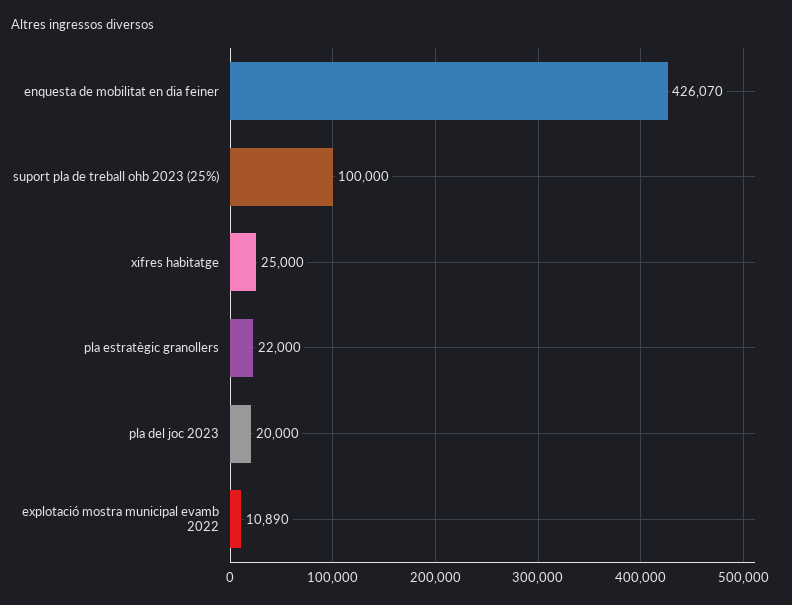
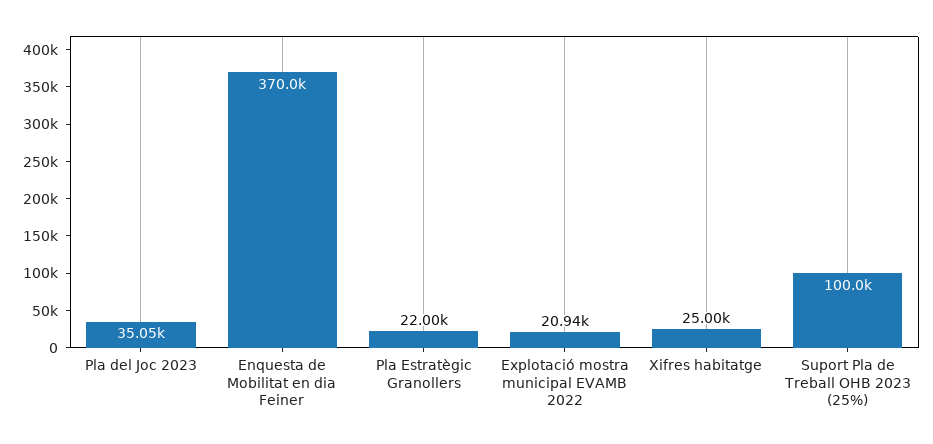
  {
-   "enquesta de mobilitat en dia feiner": 426070,
+   "enquesta de mobilitat en dia feiner": 370000,
    "suport pla de treball ohb 2023 (25%)": 100000,
    "xifres habitatge": 25000,
    "pla estratègic granollers": 22000,
-   "pla del joc 2023": 20000,
+   "pla del joc 2023": 35050,
-   "explotació mostra municipal evamb 2022": 10890
+   "explotació mostra municipal evamb 2022": 20940
  }

